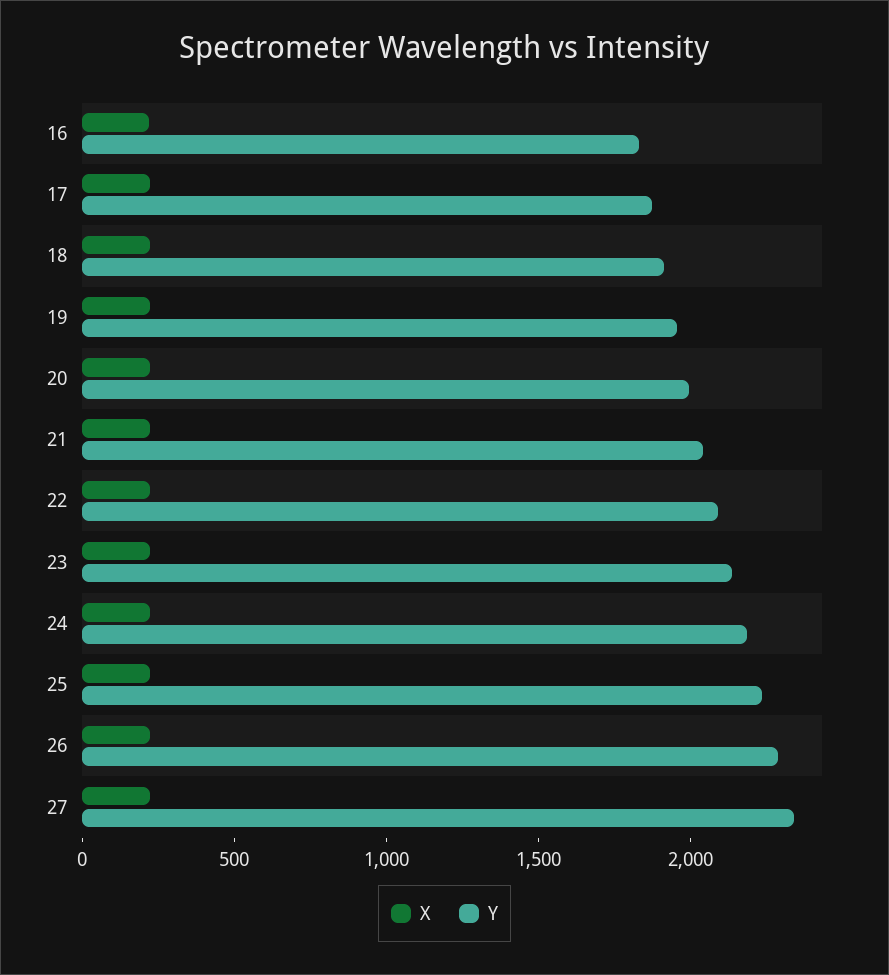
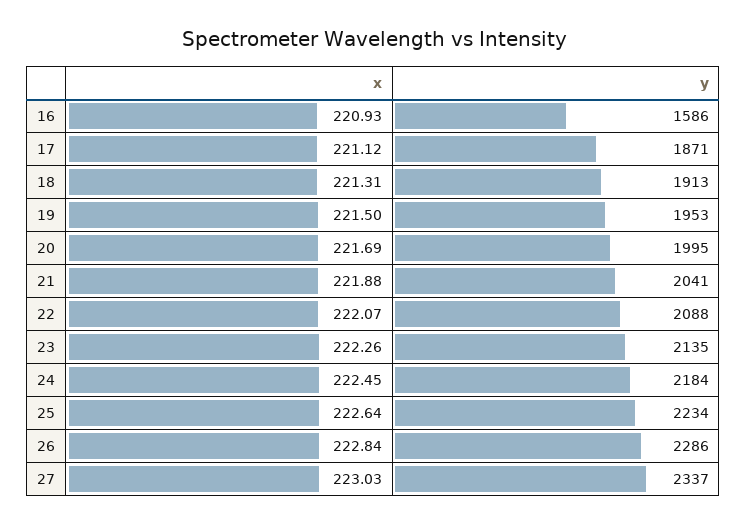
  {
    "X": {
      "16": 220.93,
      "17": 221.12,
      "18": 221.31,
      "19": 221.5,
      "20": 221.69,
      "21": 221.88,
      "22": 222.07,
      "23": 222.26,
      "24": 222.45,
      "25": 222.64,
      "26": 222.84,
      "27": 223.03
    },
    "Y": {
-     "16": 1800,
+     "16": 1586,
      "17": 1871,
      "18": 1913,
      "19": 1953,
      "20": 1995,
      "21": 2041,
      "22": 2088,
      "23": 2135,
      "24": 2184,
      "25": 2234,
      "26": 2286,
      "27": 2337
    }
  }

